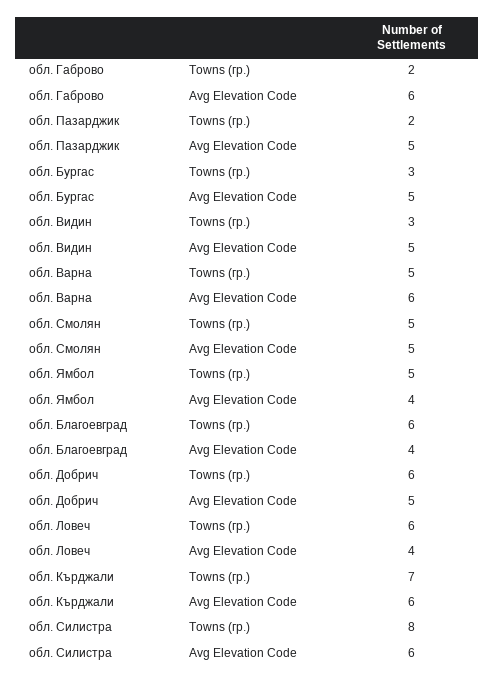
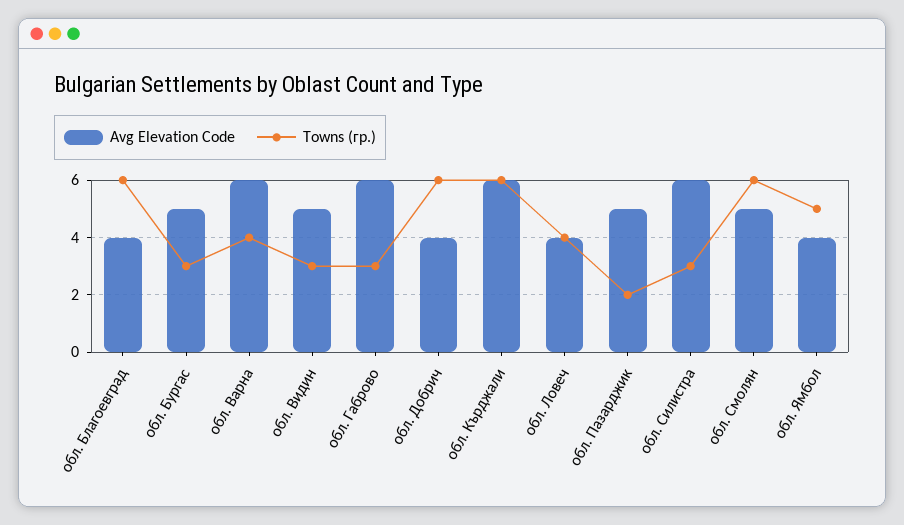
  {
    "Towns (гр.)": {
-     "обл. Габрово": 2,
+     "обл. Габрово": 3,
      "обл. Пазарджик": 2,
      "обл. Бургас": 3,
      "обл. Видин": 3,
-     "обл. Варна": 5,
+     "обл. Варна": 4,
-     "обл. Смолян": 5,
+     "обл. Смолян": 6,
      "обл. Ямбол": 5,
      "обл. Благоевград": 6,
      "обл. Добрич": 6,
-     "обл. Ловеч": 6,
+     "обл. Ловеч": 4,
-     "обл. Кърджали": 7,
+     "обл. Кърджали": 6,
-     "обл. Силистра": 8
+     "обл. Силистра": 3
    },
    "Avg Elevation Code": {
      "обл. Габрово": 6,
      "обл. Пазарджик": 5,
      "обл. Бургас": 5,
      "обл. Видин": 5,
      "обл. Варна": 6,
      "обл. Смолян": 5,
      "обл. Ямбол": 4,
      "обл. Благоевград": 4,
-     "обл. Добрич": 5,
+     "обл. Добрич": 4,
      "обл. Ловеч": 4,
      "обл. Кърджали": 6,
      "обл. Силистра": 6
    }
  }

